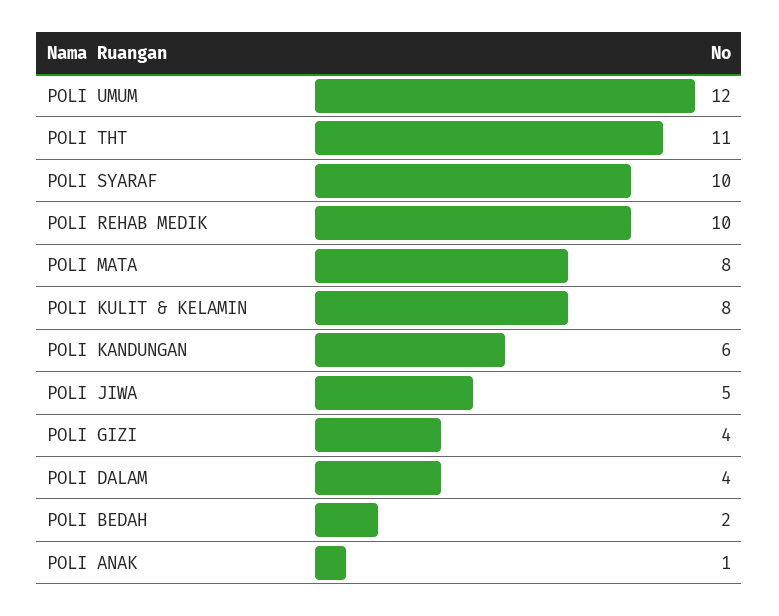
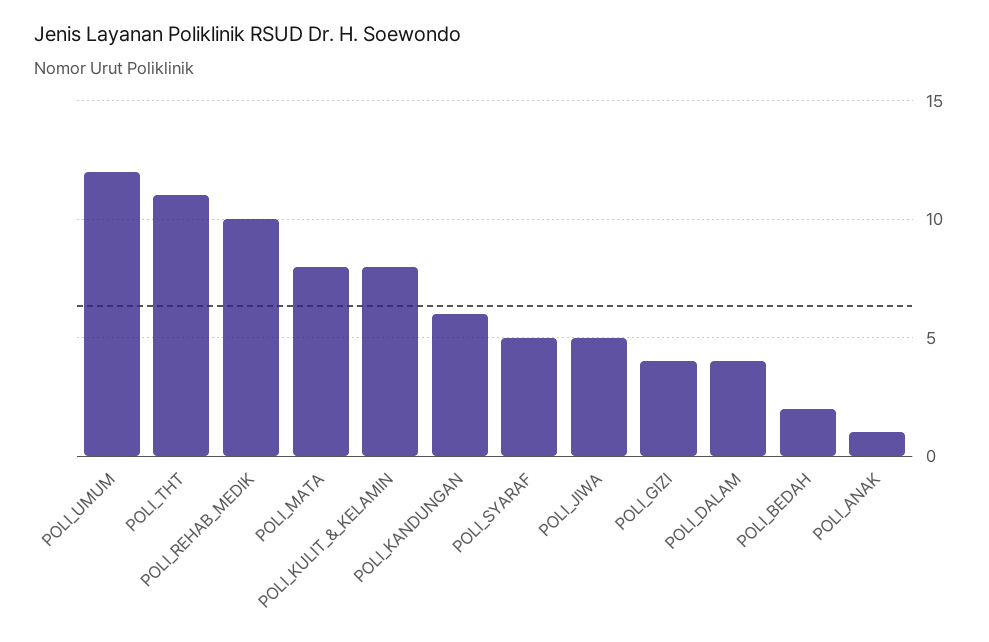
  {
    "POLI UMUM": 12,
    "POLI THT": 11,
-   "POLI SYARAF": 10,
+   "POLI SYARAF": 5,
    "POLI REHAB MEDIK": 10,
    "POLI MATA": 8,
    "POLI KULIT & KELAMIN": 8,
    "POLI KANDUNGAN": 6,
    "POLI JIWA": 5,
    "POLI GIZI": 4,
    "POLI DALAM": 4,
    "POLI BEDAH": 2,
    "POLI ANAK": 1
  }

